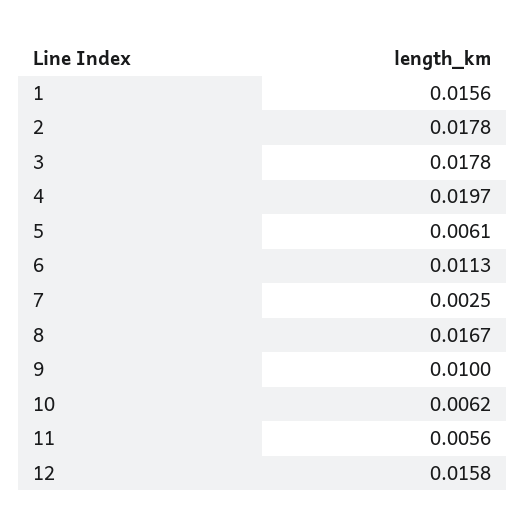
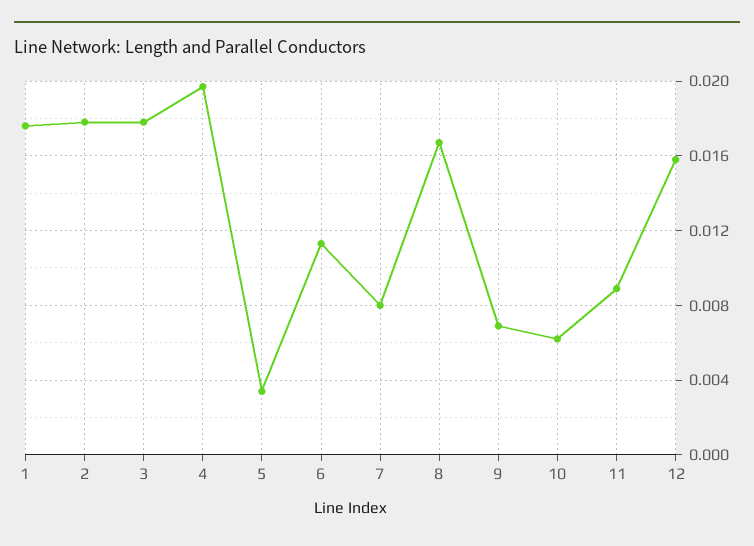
  {
-   "1": 0.0156,
+   "1": 0.0175,
    "2": 0.0178,
    "3": 0.0178,
    "4": 0.0197,
-   "5": 0.0061,
+   "5": 0.0035,
    "6": 0.0113,
-   "7": 0.0025,
+   "7": 0.008,
    "8": 0.0167,
-   "9": 0.01,
+   "9": 0.007,
    "10": 0.0062,
-   "11": 0.0056,
+   "11": 0.009,
    "12": 0.0158
  }

